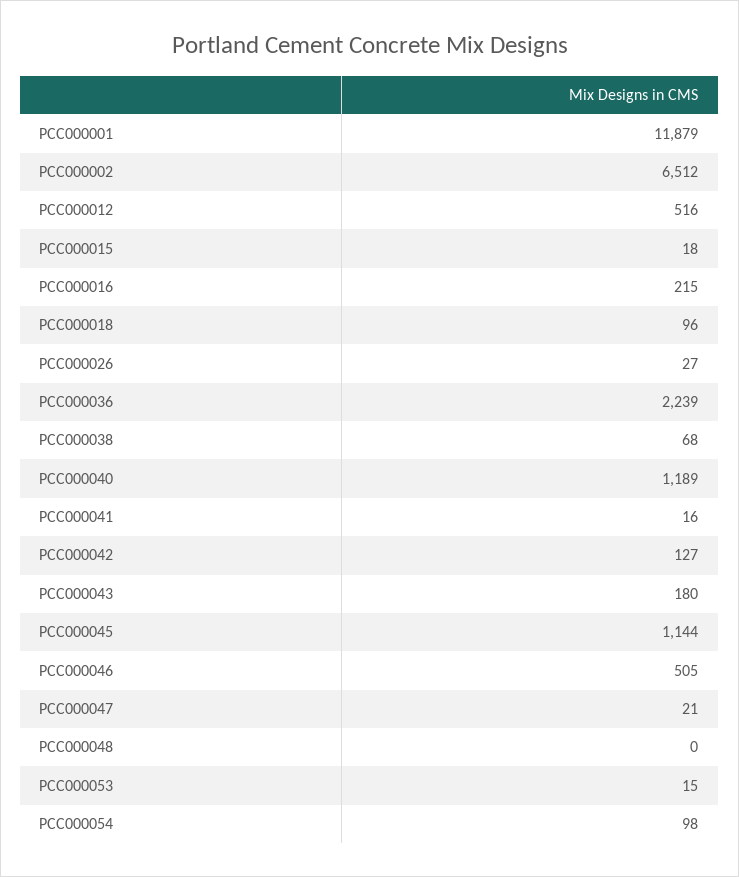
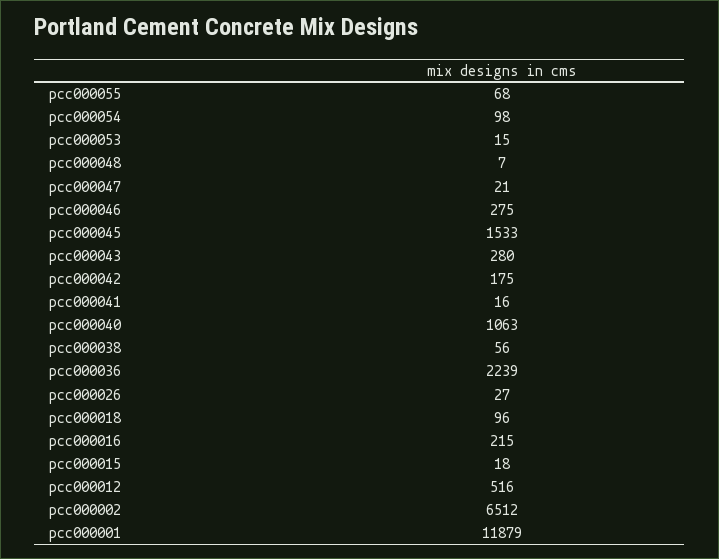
  {
    "PCC000001": 11879,
    "PCC000002": 6512,
    "PCC000012": 516,
    "PCC000015": 18,
    "PCC000016": 215,
    "PCC000018": 96,
    "PCC000026": 27,
    "PCC000036": 2239,
-   "PCC000038": 68,
+   "PCC000038": 56,
-   "PCC000040": 1189,
+   "PCC000040": 1063,
    "PCC000041": 16,
-   "PCC000042": 127,
+   "PCC000042": 175,
-   "PCC000043": 180,
+   "PCC000043": 280,
-   "PCC000045": 1144,
+   "PCC000045": 1533,
-   "PCC000046": 505,
+   "PCC000046": 275,
    "PCC000047": 21,
-   "PCC000048": 0,
+   "PCC000048": 7,
    "PCC000053": 15,
-   "PCC000054": 98
+   "PCC000054": 98,
+   "pcc000055": 68
  }

